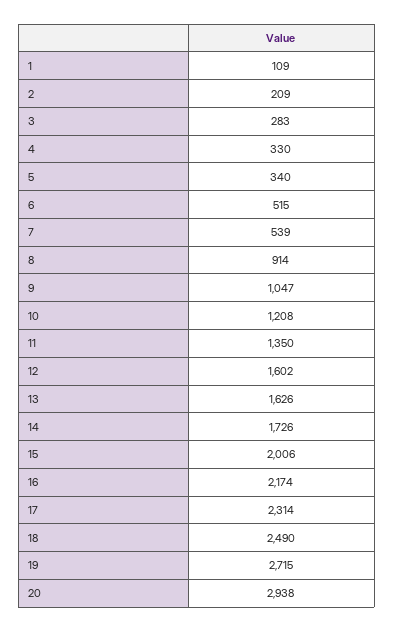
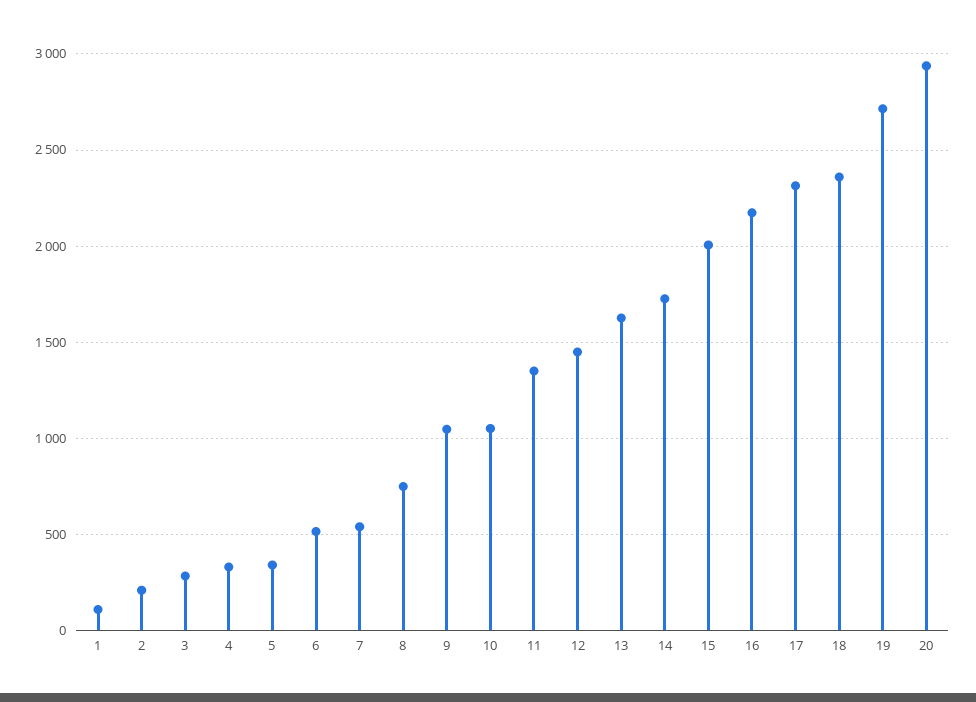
  {
    "1": 109,
    "2": 209,
    "3": 283,
    "4": 330,
    "5": 340,
    "6": 515,
    "7": 539,
-   "8": 914,
+   "8": 750,
    "9": 1047,
-   "10": 1208,
+   "10": 1050,
    "11": 1350,
-   "12": 1602,
+   "12": 1450,
    "13": 1626,
    "14": 1726,
    "15": 2006,
    "16": 2174,
    "17": 2314,
-   "18": 2490,
+   "18": 2350,
    "19": 2715,
    "20": 2938
  }

